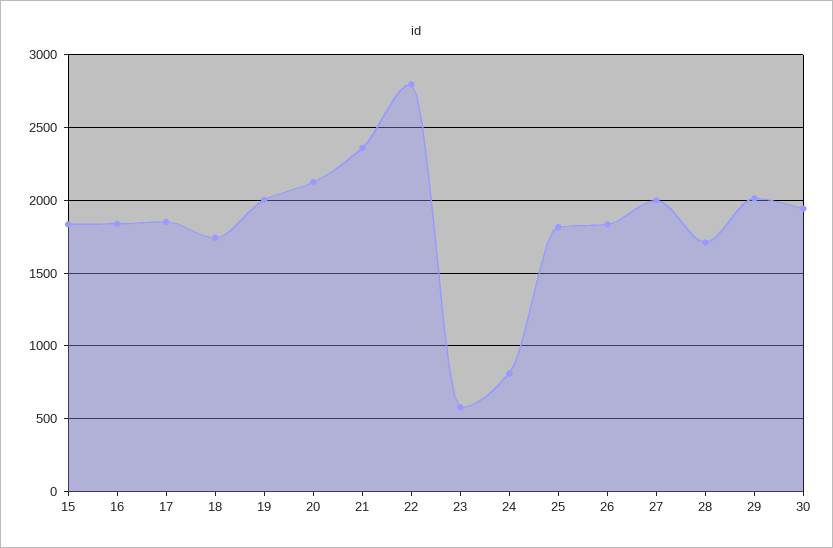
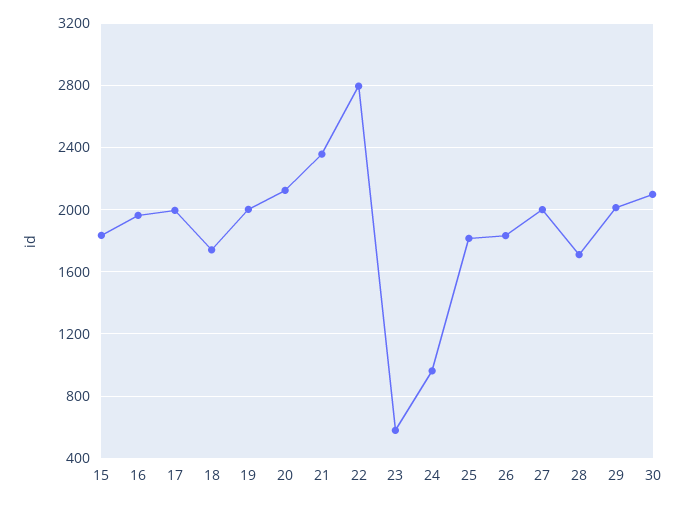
  {
    "15": 1850,
-   "16": 1850,
+   "16": 1950,
-   "17": 1850,
+   "17": 2000,
    "18": 1750,
    "19": 2000,
    "20": 2100,
    "21": 2350,
    "22": 2800,
    "23": 600,
-   "24": 800,
+   "24": 950,
    "25": 1800,
    "26": 1850,
    "27": 2000,
    "28": 1700,
    "29": 2000,
-   "30": 1950
+   "30": 2100
  }

